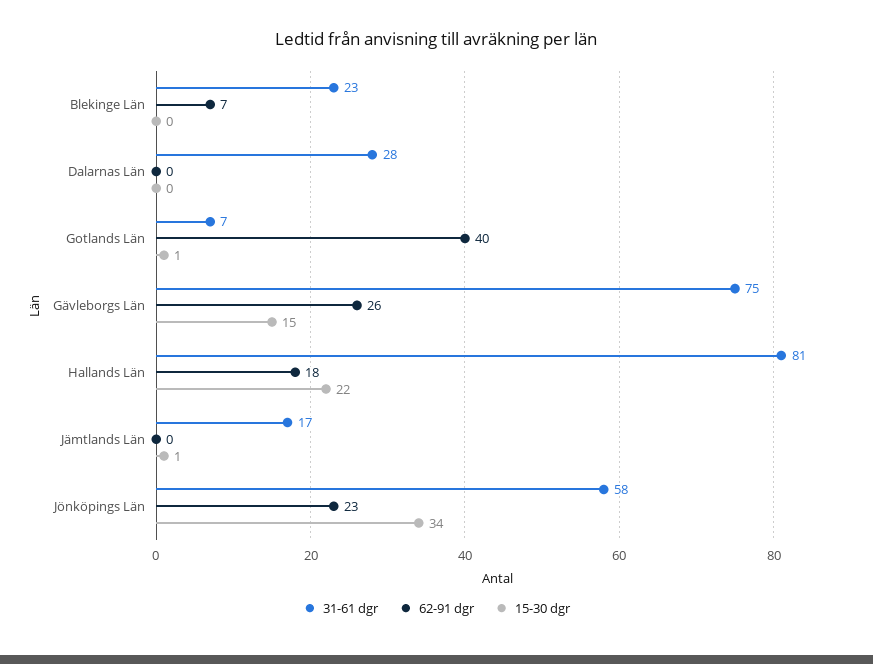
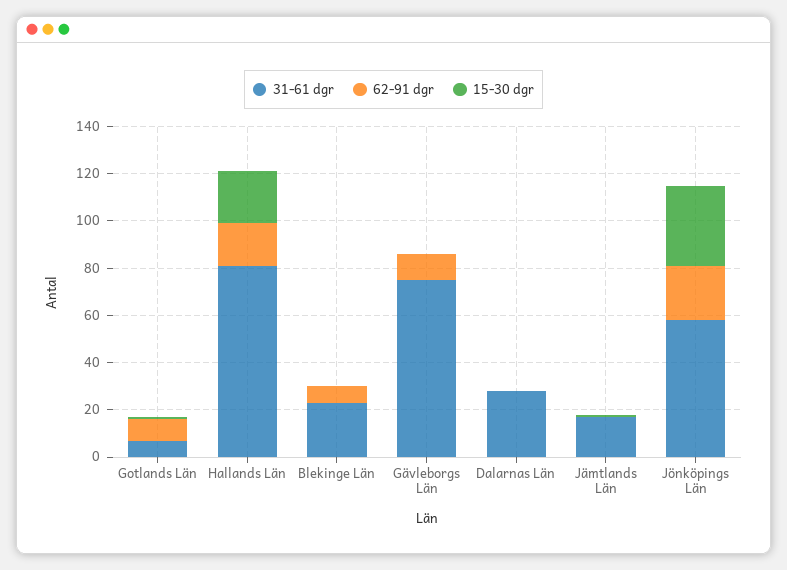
  {
    "31-61 dgr": {
      "Blekinge Län": 23,
      "Dalarnas Län": 28,
      "Gotlands Län": 7,
      "Gävleborgs Län": 75,
      "Hallands Län": 81,
      "Jämtlands Län": 17,
      "Jönköpings Län": 58
    },
    "62-91 dgr": {
      "Blekinge Län": 7,
      "Dalarnas Län": 0,
-     "Gotlands Län": 40,
+     "Gotlands Län": 10,
-     "Gävleborgs Län": 26,
+     "Gävleborgs Län": 10,
      "Hallands Län": 18,
      "Jämtlands Län": 0,
      "Jönköpings Län": 23
    },
    "15-30 dgr": {
      "Blekinge Län": 0,
      "Dalarnas Län": 0,
      "Gotlands Län": 1,
-     "Gävleborgs Län": 15,
+     "Gävleborgs Län": 0,
      "Hallands Län": 22,
      "Jämtlands Län": 1,
      "Jönköpings Län": 34
    }
  }

